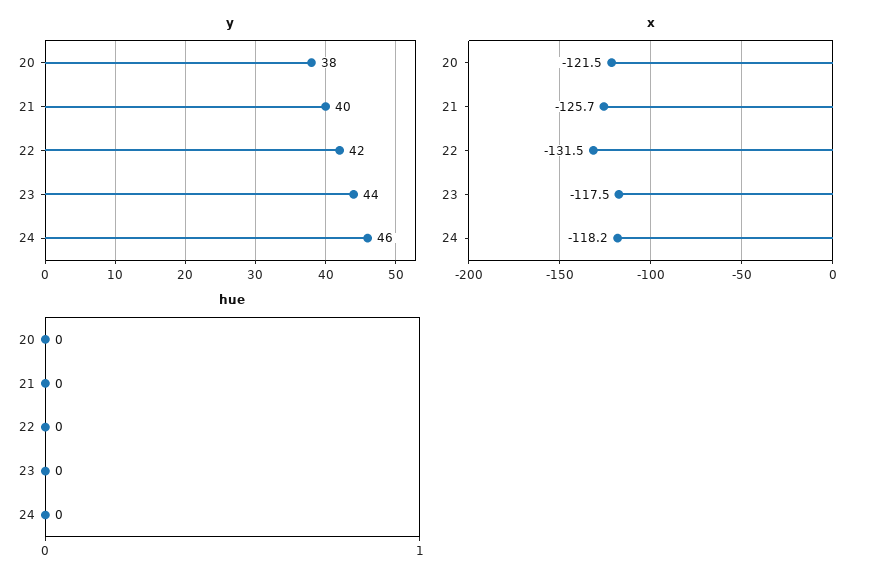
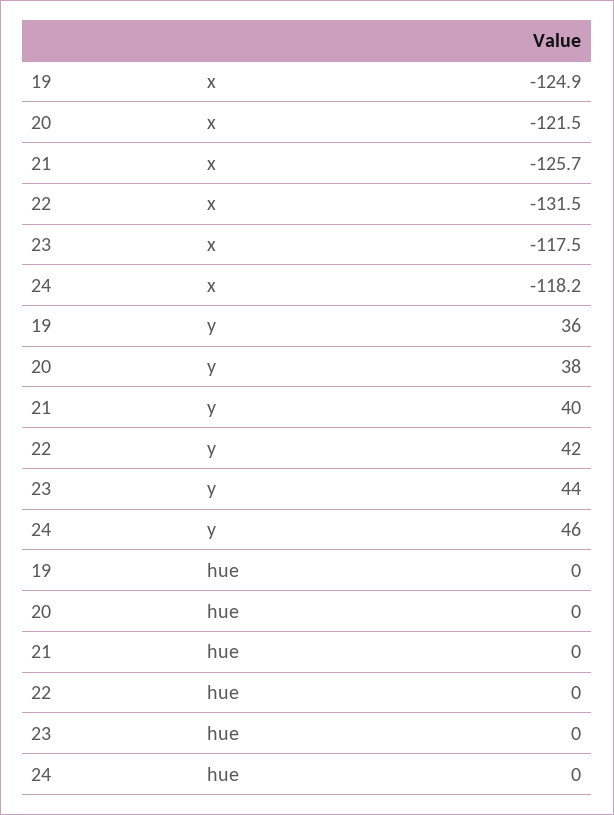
  {
    "y": {
      "20": 38,
      "21": 40,
      "22": 42,
      "23": 44,
-     "24": 46
+     "24": 46,
+     "19": 36
    },
    "x": {
      "20": -121.5,
      "21": -125.7,
      "22": -131.5,
      "23": -117.5,
-     "24": -118.2
+     "24": -118.2,
+     "19": -124.9
    },
    "hue": {
      "20": 0,
      "21": 0,
      "22": 0,
      "23": 0,
-     "24": 0
+     "24": 0,
+     "19": 0
    }
  }

